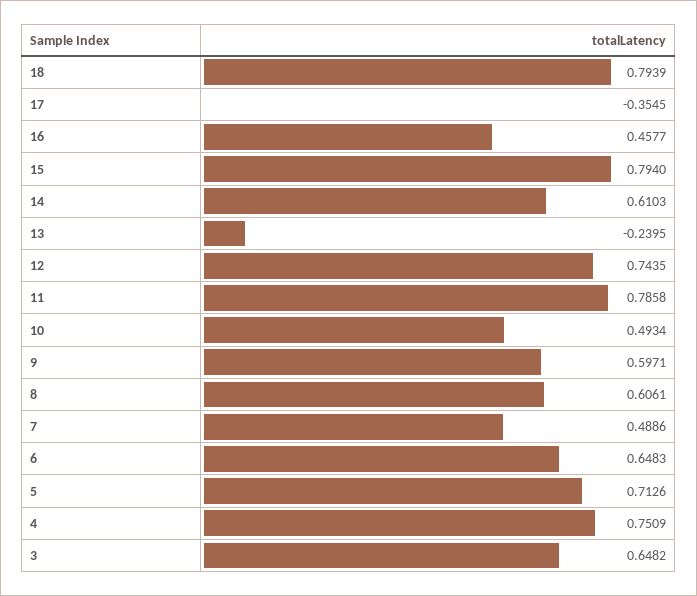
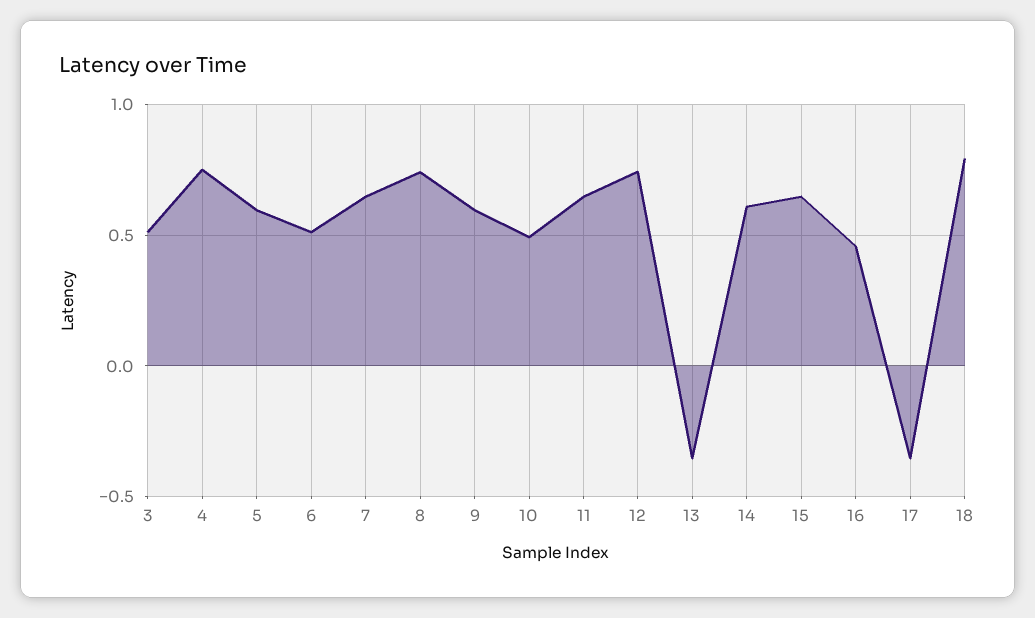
  {
    "18": 0.7939,
    "17": -0.3545,
    "16": 0.4577,
-   "15": 0.794,
+   "15": 0.65,
    "14": 0.6103,
-   "13": -0.2395,
+   "13": -0.35,
    "12": 0.7435,
-   "11": 0.7858,
+   "11": 0.65,
    "10": 0.4934,
    "9": 0.5971,
-   "8": 0.6061,
+   "8": 0.75,
-   "7": 0.4886,
+   "7": 0.65,
-   "6": 0.6483,
+   "6": 0.5,
-   "5": 0.7126,
+   "5": 0.6,
    "4": 0.7509,
-   "3": 0.6482
+   "3": 0.5
  }

